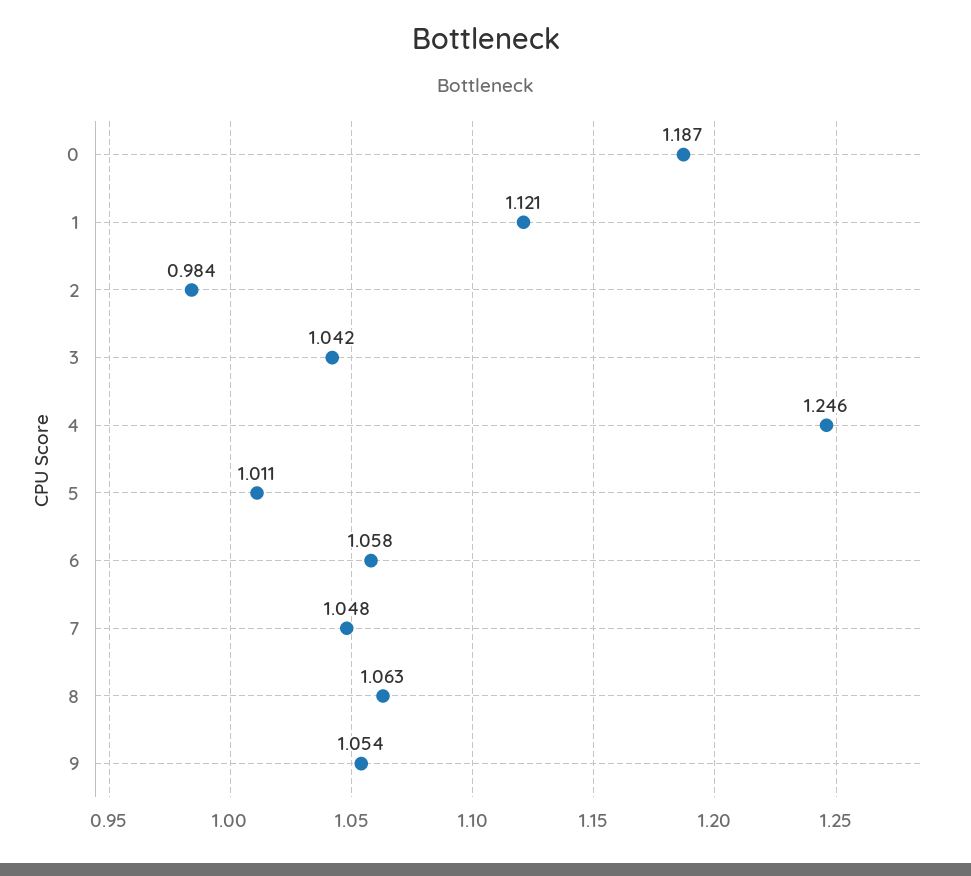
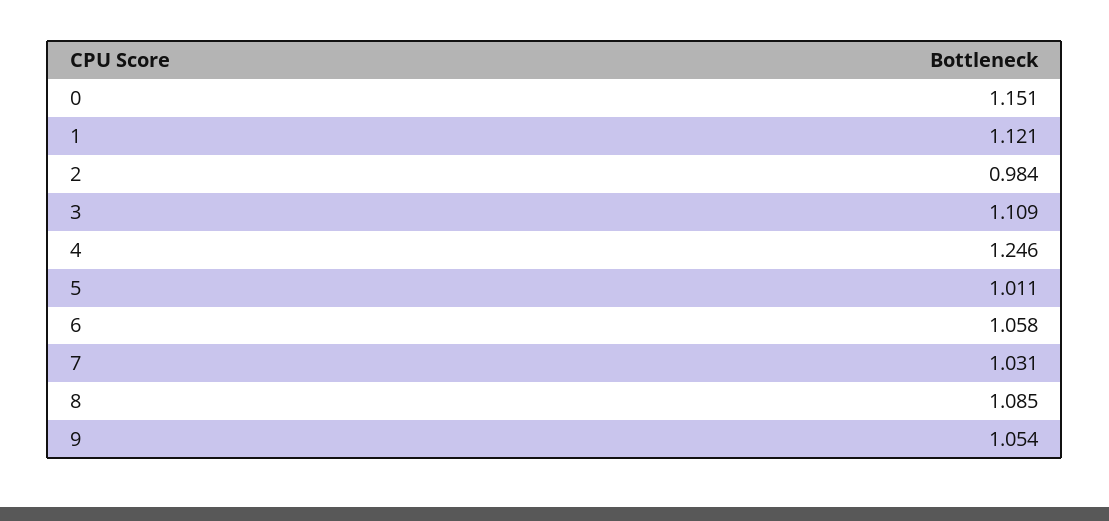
  {
-   "0": 1.187,
+   "0": 1.151,
    "1": 1.121,
    "2": 0.984,
-   "3": 1.042,
+   "3": 1.109,
    "4": 1.246,
    "5": 1.011,
    "6": 1.058,
-   "7": 1.048,
+   "7": 1.031,
-   "8": 1.063,
+   "8": 1.085,
    "9": 1.054
  }

